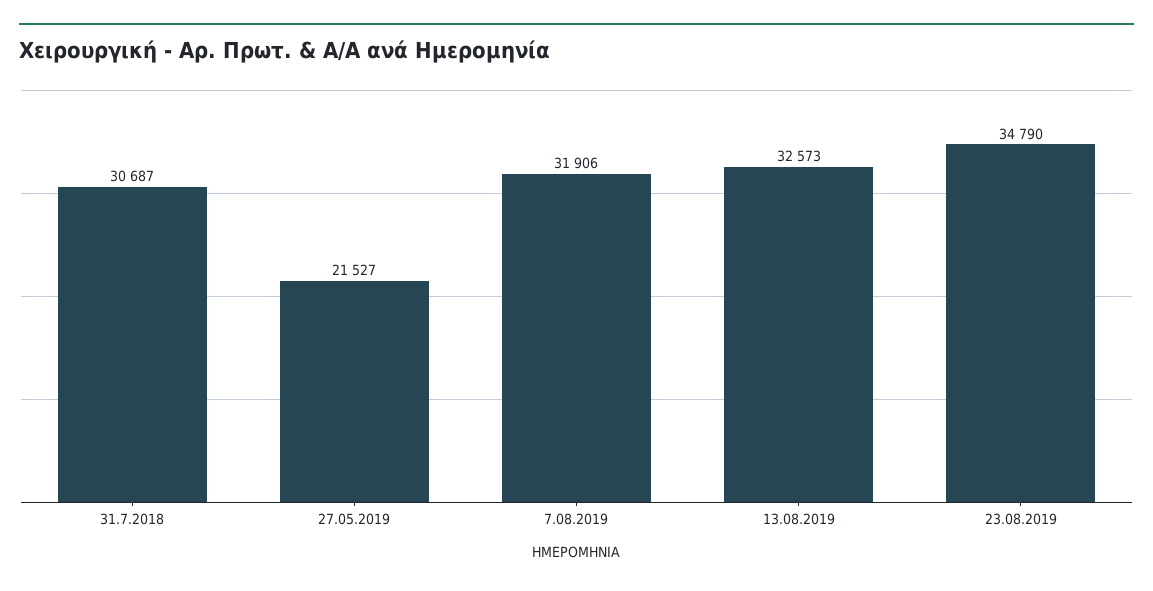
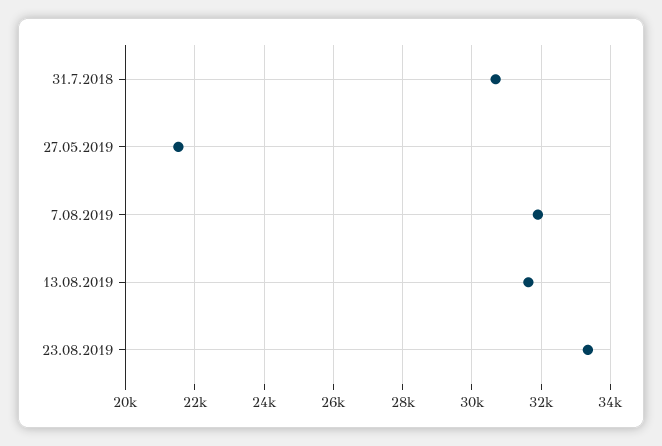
  {
    "31.7.2018": 30687,
    "27.05.2019": 21527,
    "7.08.2019": 31906,
-   "13.08.2019": 32573,
+   "13.08.2019": 31600,
-   "23.08.2019": 34790
+   "23.08.2019": 33400
  }

